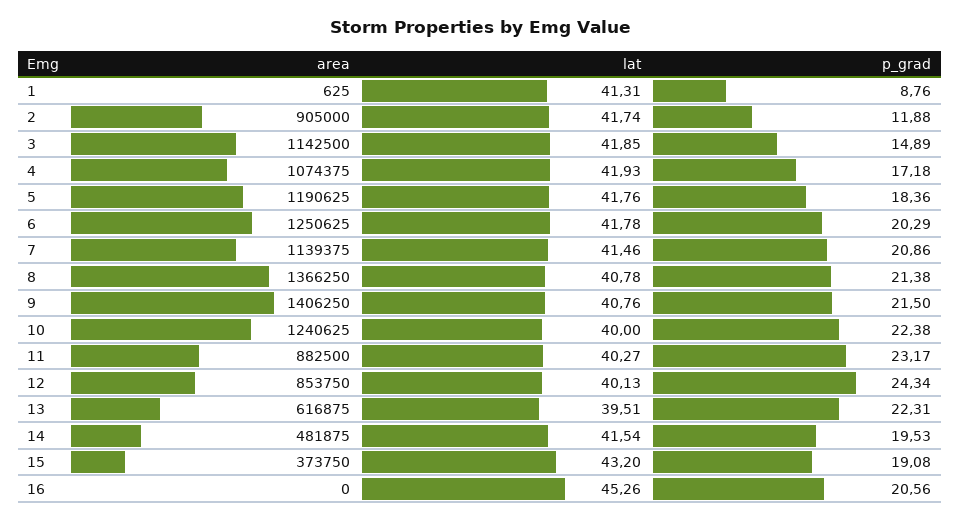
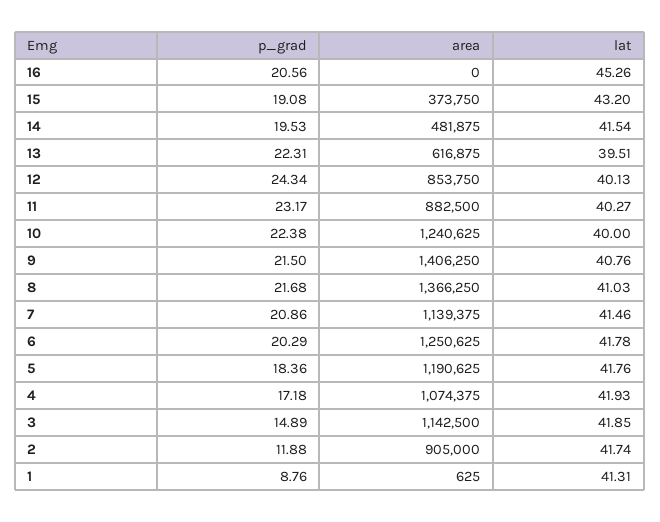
  {
    "area": {
      "1": 625,
      "2": 905000,
      "3": 1142500,
      "4": 1074375,
      "5": 1190625,
      "6": 1250625,
      "7": 1139375,
      "8": 1366250,
      "9": 1406250,
      "10": 1240625,
      "11": 882500,
      "12": 853750,
      "13": 616875,
      "14": 481875,
      "15": 373750,
      "16": 0
    },
    "lat": {
      "1": 41.31,
      "2": 41.74,
      "3": 41.85,
      "4": 41.93,
      "5": 41.76,
      "6": 41.78,
      "7": 41.46,
-     "8": 40.78,
+     "8": 41.03,
      "9": 40.76,
      "10": 40,
      "11": 40.27,
      "12": 40.13,
      "13": 39.51,
      "14": 41.54,
      "15": 43.2,
      "16": 45.26
    },
    "p_grad": {
      "1": 8.76,
      "2": 11.88,
      "3": 14.89,
      "4": 17.18,
      "5": 18.36,
      "6": 20.29,
      "7": 20.86,
-     "8": 21.38,
+     "8": 21.68,
      "9": 21.5,
      "10": 22.38,
      "11": 23.17,
      "12": 24.34,
      "13": 22.31,
      "14": 19.53,
      "15": 19.08,
      "16": 20.56
    }
  }

